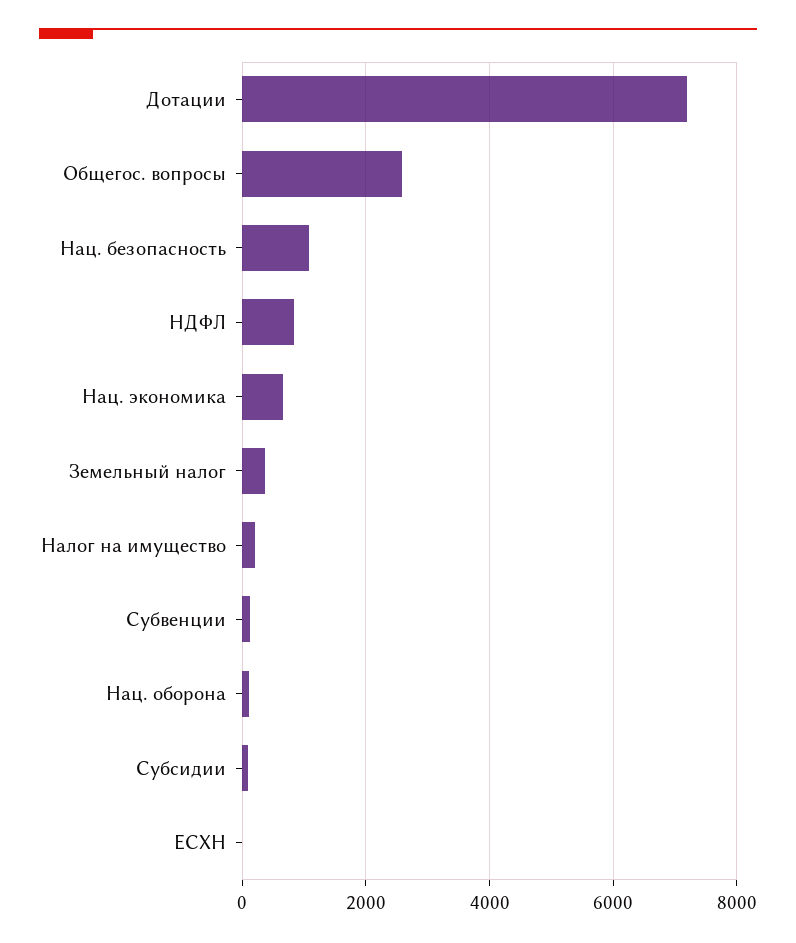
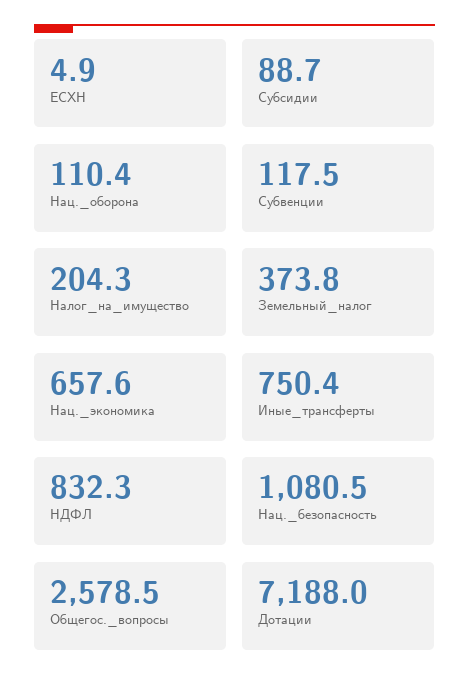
  {
    "Дотации": 7188,
    "Общегос. вопросы": 2578.5,
    "Нац. безопасность": 1080.5,
    "НДФЛ": 832.3,
    "Нац. экономика": 657.6,
    "Земельный налог": 373.8,
    "Налог на имущество": 204.3,
    "Субвенции": 117.5,
    "Нац. оборона": 110.4,
    "Субсидии": 88.7,
-   "ЕСХН": 4.9
+   "ЕСХН": 4.9,
+   "Иные_трансферты": 750.4
  }

